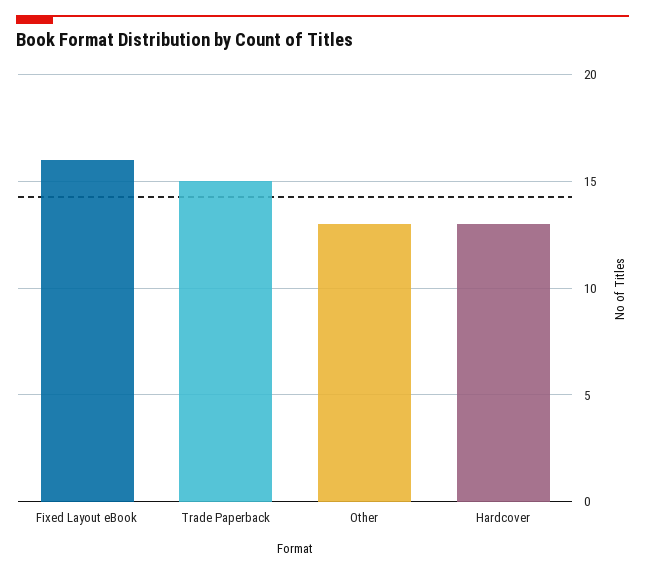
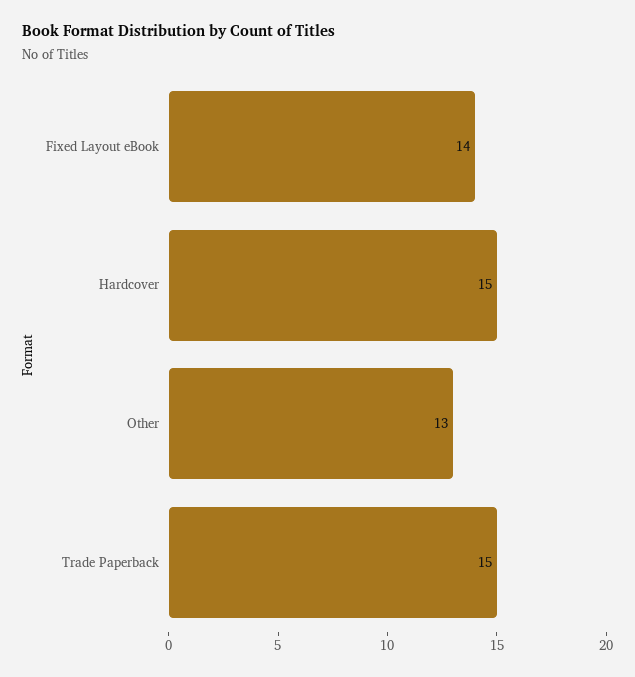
  {
-   "Fixed Layout eBook": 16,
+   "Fixed Layout eBook": 14,
    "Trade Paperback": 15,
    "Other": 13,
-   "Hardcover": 13
+   "Hardcover": 15
  }

